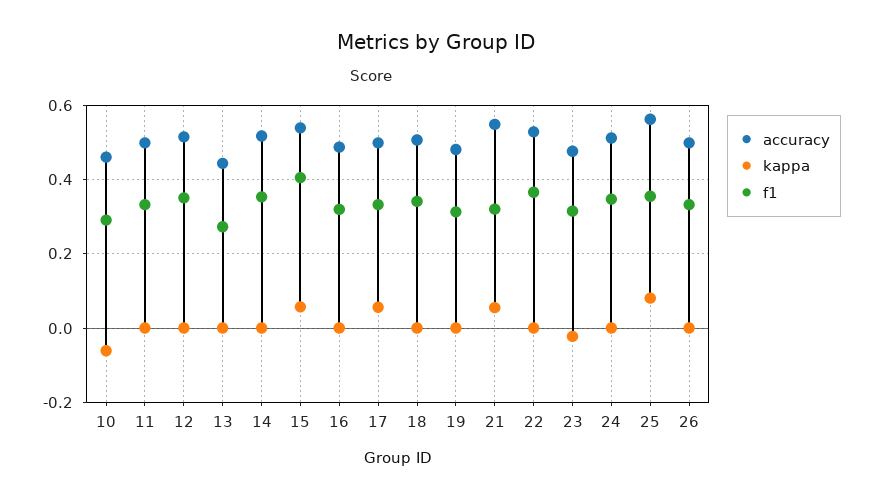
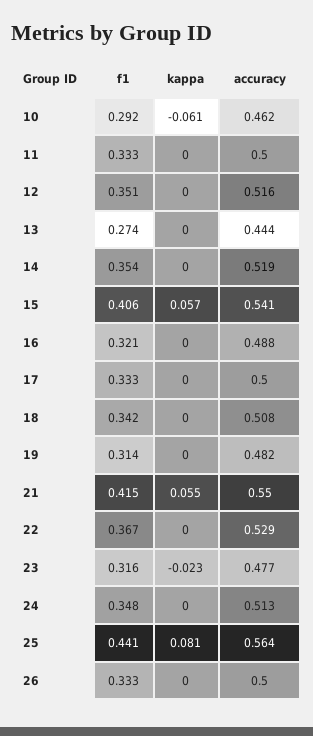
  {
    "accuracy": {
      "10": 0.462,
      "11": 0.5,
      "12": 0.516,
      "13": 0.444,
      "14": 0.519,
      "15": 0.541,
      "16": 0.488,
      "17": 0.5,
      "18": 0.508,
      "19": 0.482,
      "21": 0.55,
      "22": 0.529,
      "23": 0.477,
      "24": 0.513,
      "25": 0.564,
      "26": 0.5
    },
    "kappa": {
      "10": -0.061,
      "11": 0,
      "12": 0,
      "13": 0,
      "14": 0,
      "15": 0.057,
      "16": 0,
-     "17": 0.06,
+     "17": 0,
      "18": 0,
      "19": 0,
      "21": 0.055,
      "22": 0,
      "23": -0.023,
      "24": 0,
      "25": 0.081,
      "26": 0
    },
    "f1": {
      "10": 0.292,
      "11": 0.333,
      "12": 0.351,
      "13": 0.274,
      "14": 0.354,
      "15": 0.406,
      "16": 0.321,
      "17": 0.333,
      "18": 0.342,
      "19": 0.314,
-     "21": 0.32,
+     "21": 0.415,
      "22": 0.367,
      "23": 0.316,
      "24": 0.348,
-     "25": 0.36,
+     "25": 0.441,
      "26": 0.333
    }
  }

